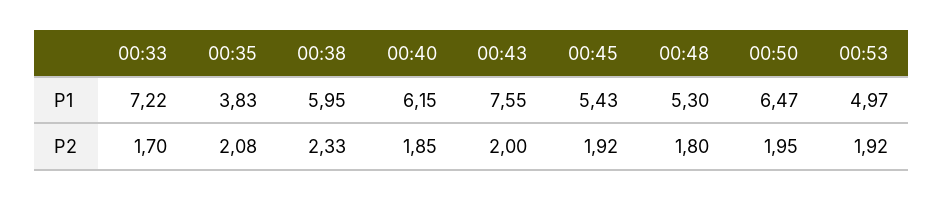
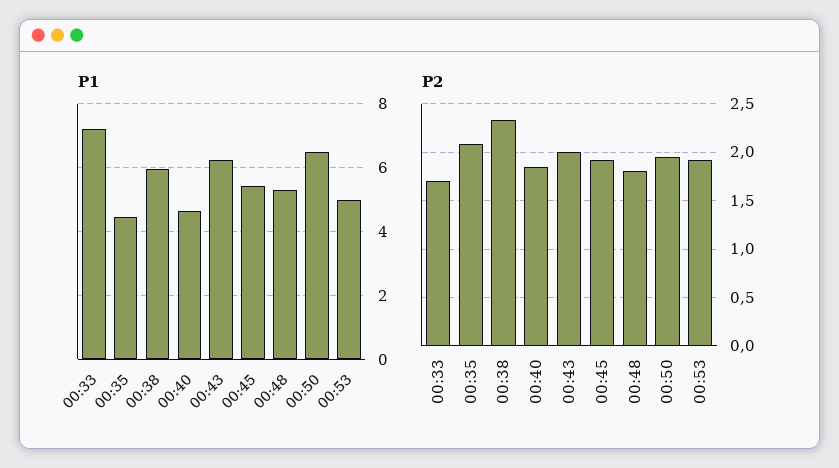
  {
    "P1": {
      "00:33": 7.22,
-     "00:35": 3.83,
+     "00:35": 4.4,
      "00:38": 5.95,
-     "00:40": 6.15,
+     "00:40": 4.6,
-     "00:43": 7.55,
+     "00:43": 6.2,
      "00:45": 5.43,
      "00:48": 5.3,
      "00:50": 6.47,
      "00:53": 4.97
    },
    "P2": {
      "00:33": 1.7,
      "00:35": 2.08,
      "00:38": 2.33,
      "00:40": 1.85,
      "00:43": 2,
      "00:45": 1.92,
      "00:48": 1.8,
      "00:50": 1.95,
      "00:53": 1.92
    }
  }

